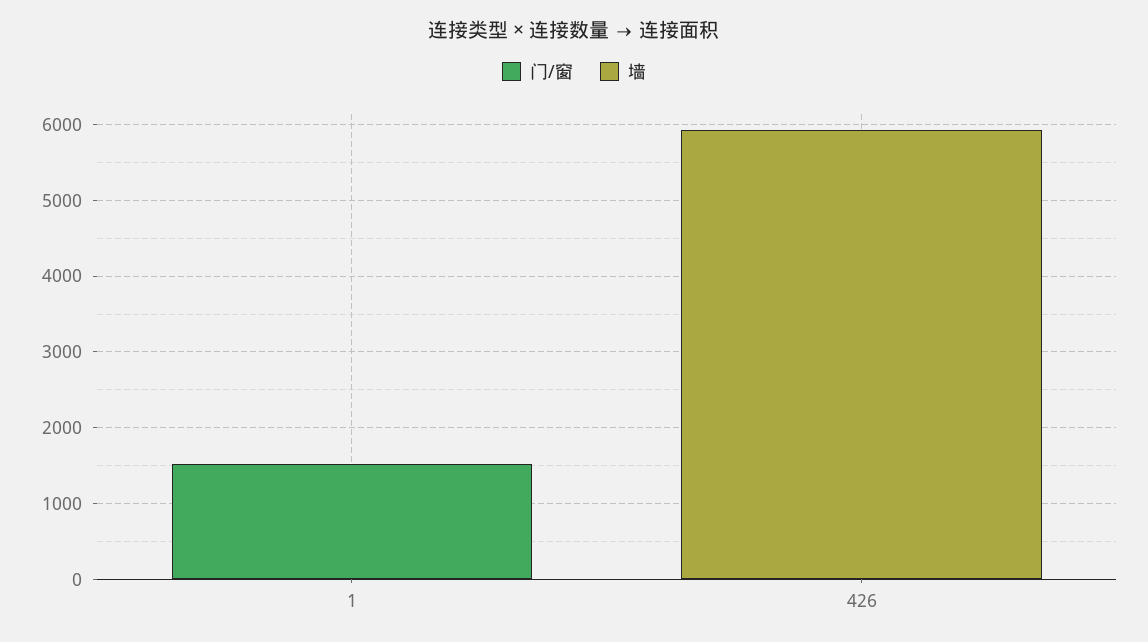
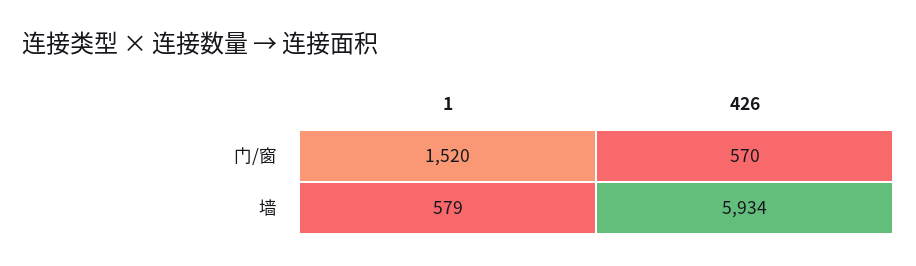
  {
    "门/窗": {
      "1": 1520,
-     "426": 0
+     "426": 570
    },
    "墙": {
-     "1": 0,
+     "1": 579,
      "426": 5934
    }
  }

